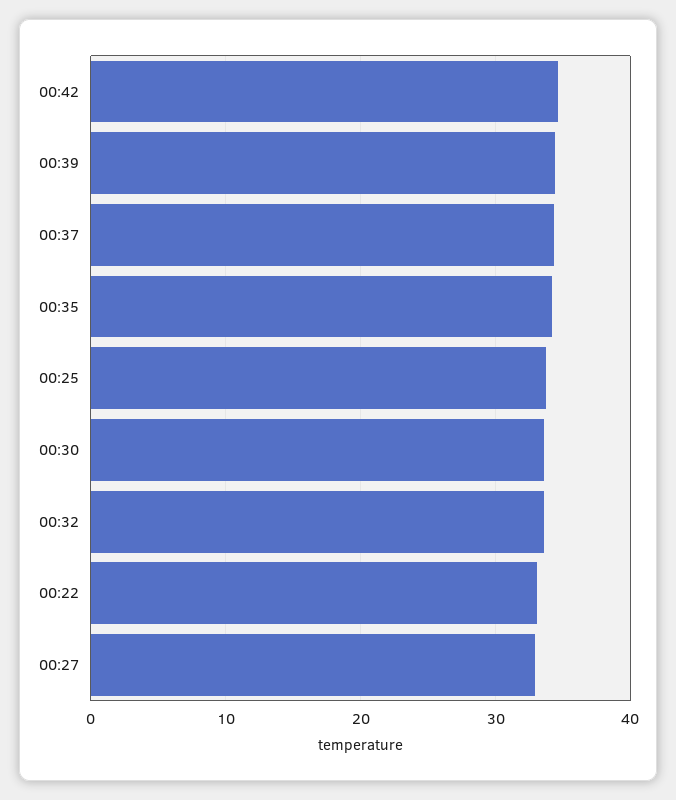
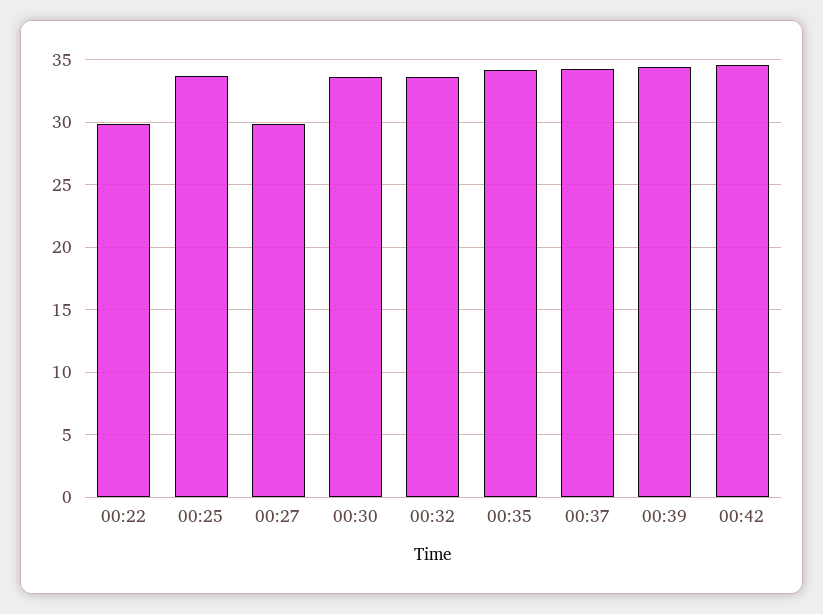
  {
    "00:42": 34.5,
    "00:39": 34.5,
    "00:37": 34.5,
    "00:35": 34,
    "00:25": 33.5,
    "00:30": 33.5,
    "00:32": 33.5,
-   "00:22": 33,
+   "00:22": 30,
-   "00:27": 33
+   "00:27": 30
  }

